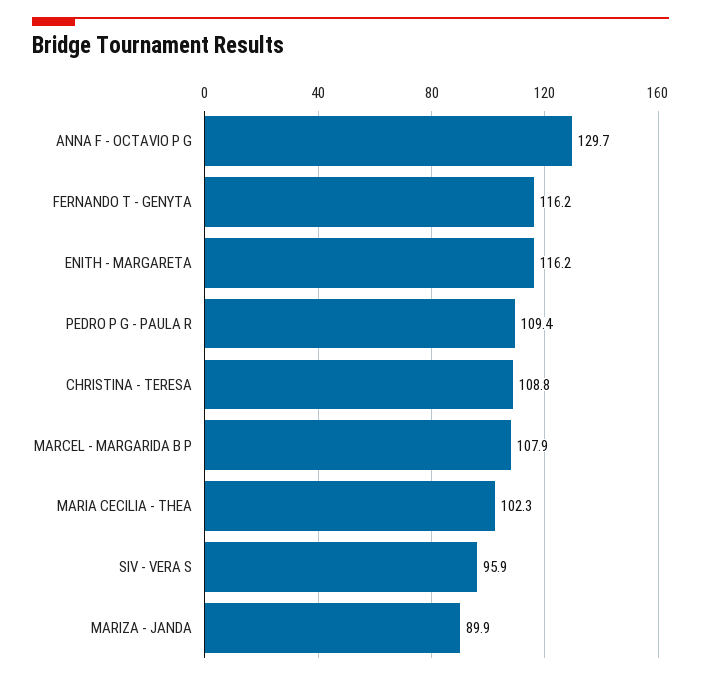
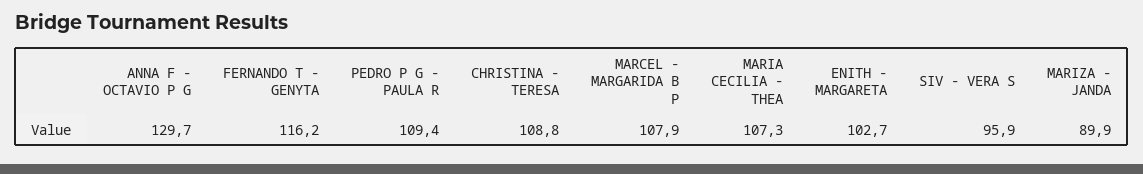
  {
    "ANNA F - OCTAVIO P G": 129.7,
    "FERNANDO T - GENYTA": 116.2,
-   "ENITH - MARGARETA": 116.2,
+   "ENITH - MARGARETA": 102.7,
    "PEDRO P G - PAULA R": 109.4,
    "CHRISTINA - TERESA": 108.8,
    "MARCEL - MARGARIDA B P": 107.9,
-   "MARIA CECILIA - THEA": 102.3,
+   "MARIA CECILIA - THEA": 107.3,
    "SIV - VERA S": 95.9,
    "MARIZA - JANDA": 89.9
  }

